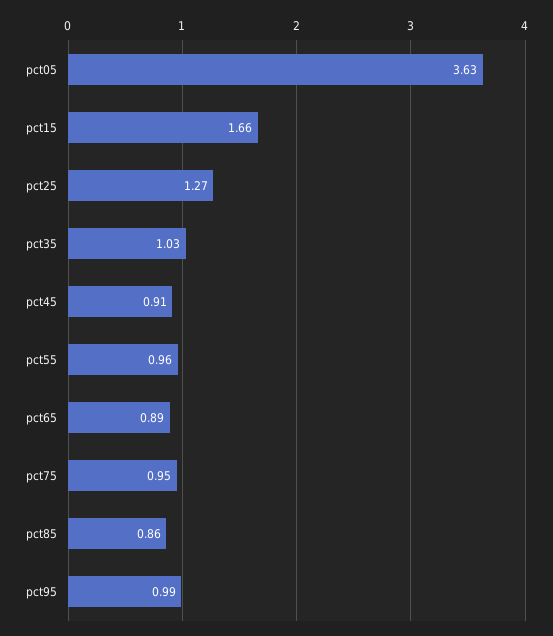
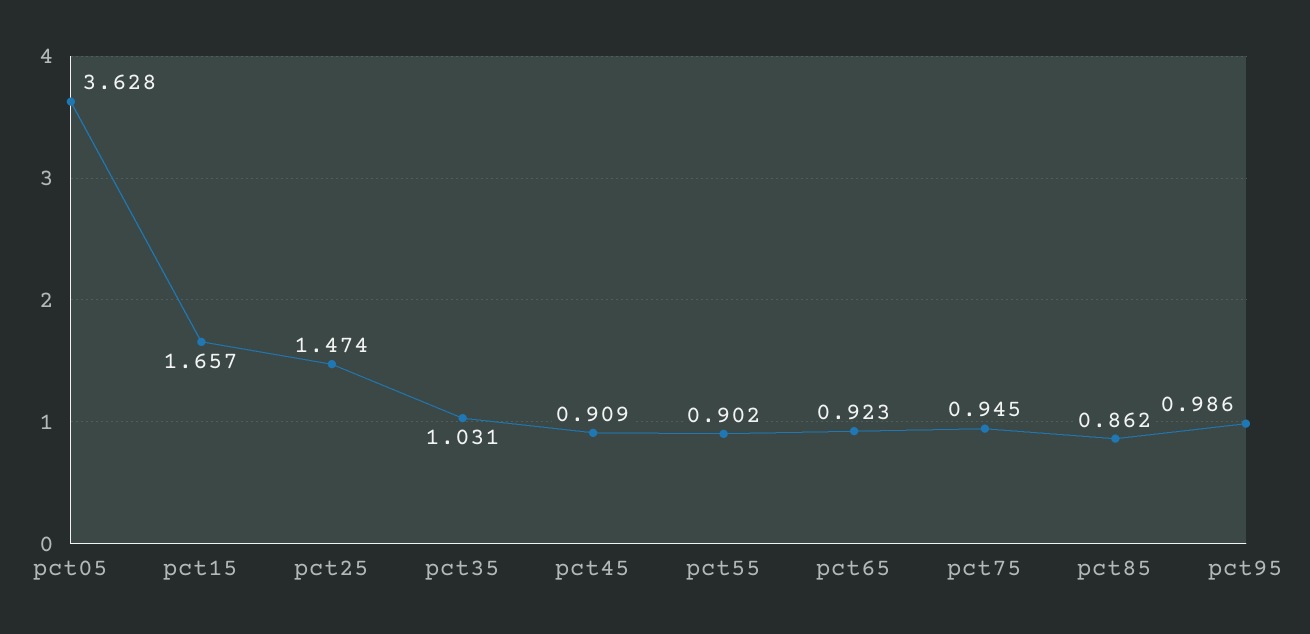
  {
    "pct05": 3.628,
    "pct15": 1.657,
-   "pct25": 1.27,
+   "pct25": 1.474,
    "pct35": 1.031,
    "pct45": 0.909,
-   "pct55": 0.96,
+   "pct55": 0.902,
-   "pct65": 0.89,
+   "pct65": 0.923,
    "pct75": 0.945,
    "pct85": 0.862,
    "pct95": 0.986
  }

